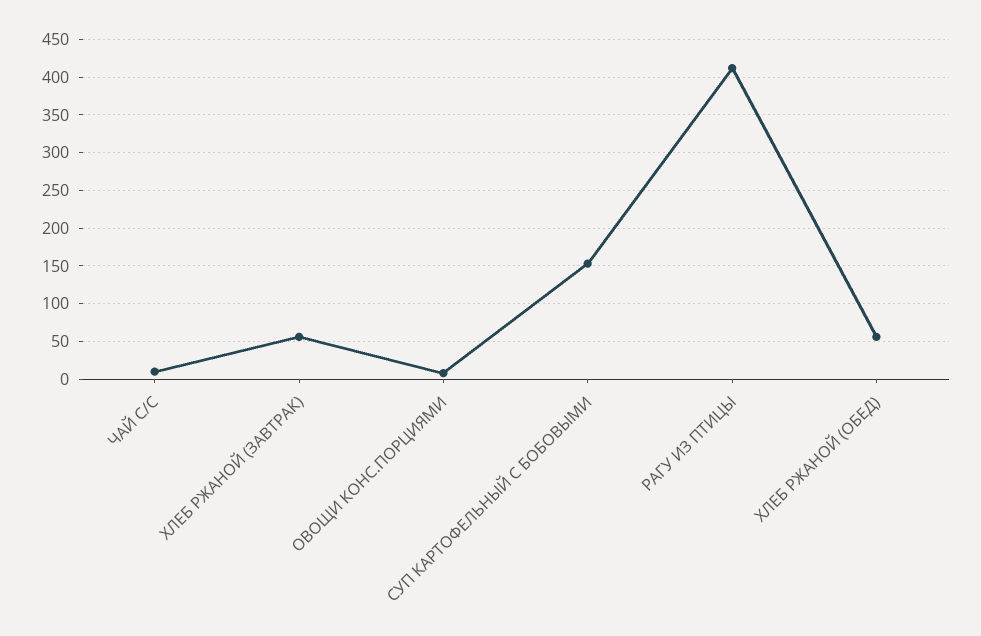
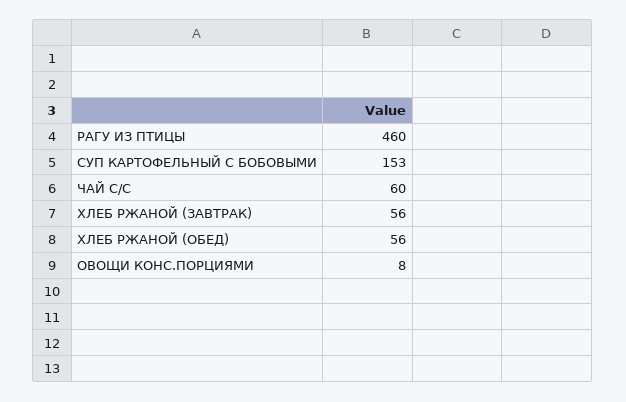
  {
-   "ЧАЙ С/С": 10,
+   "ЧАЙ С/С": 60,
    "ХЛЕБ РЖАНОЙ (ЗАВТРАК)": 56,
    "ОВОЩИ КОНС.ПОРЦИЯМИ": 8,
    "СУП КАРТОФЕЛЬНЫЙ С БОБОВЫМИ": 153,
-   "РАГУ ИЗ ПТИЦЫ": 410,
+   "РАГУ ИЗ ПТИЦЫ": 460,
    "ХЛЕБ РЖАНОЙ (ОБЕД)": 56
  }

